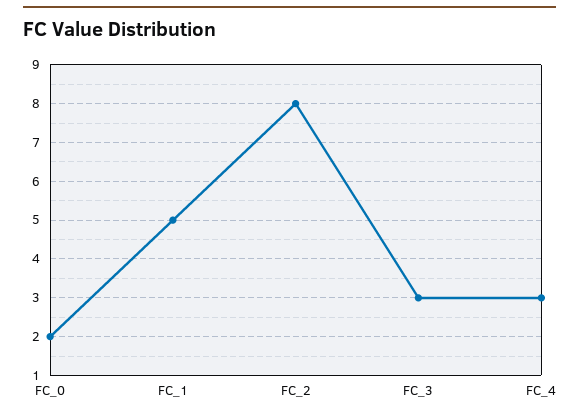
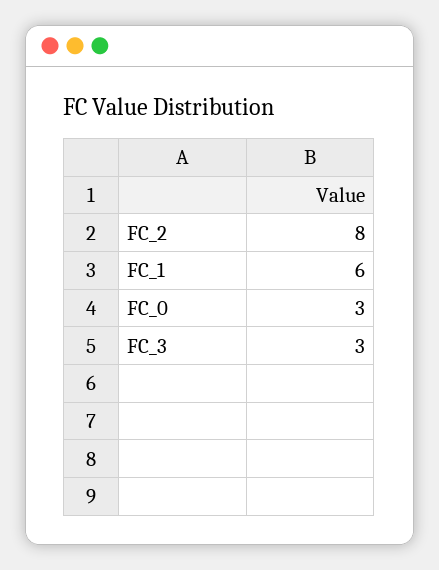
  {
-   "FC_0": 2,
+   "FC_0": 3,
-   "FC_1": 5,
+   "FC_1": 6,
    "FC_2": 8,
-   "FC_3": 3,
+   "FC_3": 3
-   "FC_4": 3
  }

